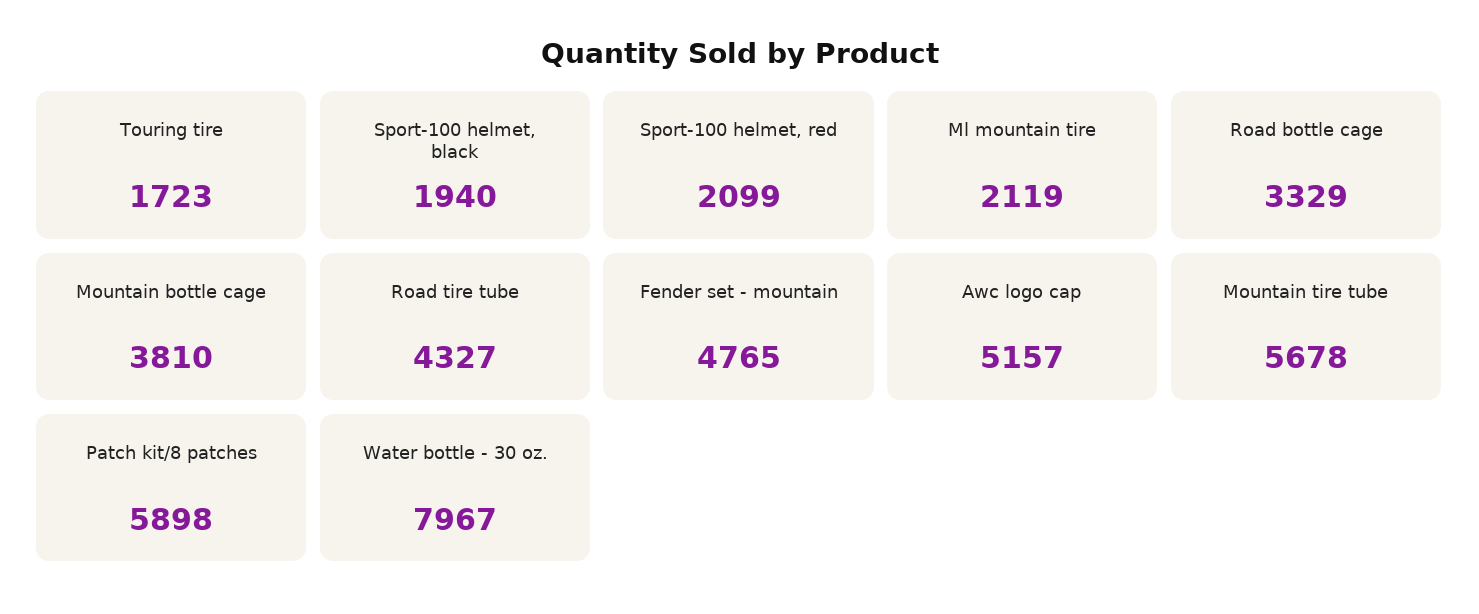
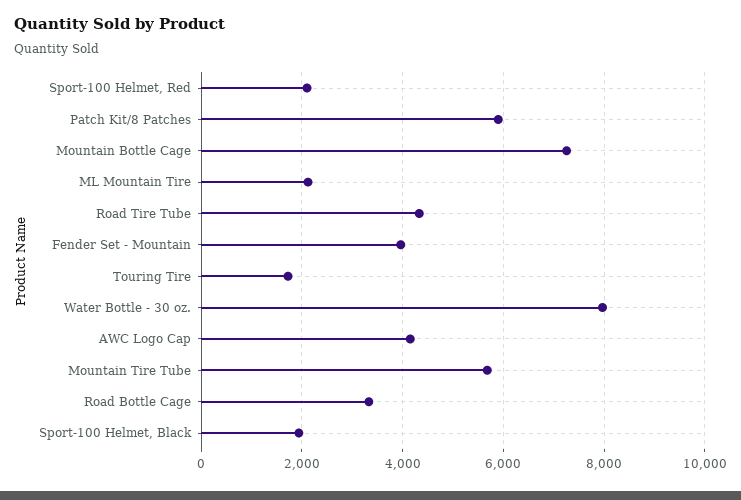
  {
    "Touring tire": 1723,
    "Sport-100 helmet, black": 1940,
    "Sport-100 helmet, red": 2099,
    "Ml mountain tire": 2119,
    "Road bottle cage": 3329,
-   "Mountain bottle cage": 3810,
+   "Mountain bottle cage": 7200,
    "Road tire tube": 4327,
-   "Fender set - mountain": 4765,
+   "Fender set - mountain": 4000,
-   "Awc logo cap": 5157,
+   "Awc logo cap": 4200,
    "Mountain tire tube": 5678,
    "Patch kit/8 patches": 5898,
    "Water bottle - 30 oz.": 7967
  }

